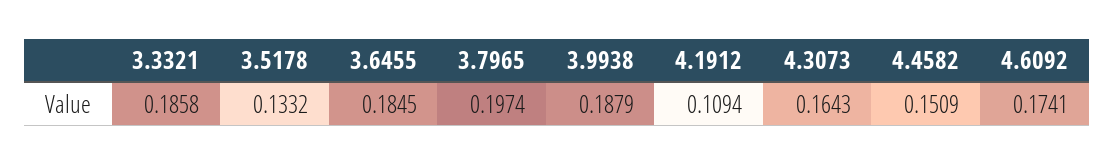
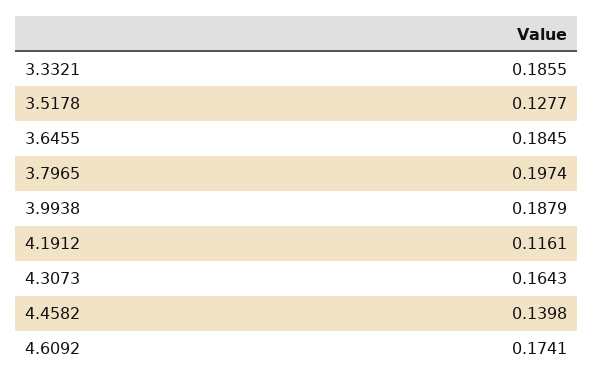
  {
-   "3.3321": 0.1858,
+   "3.3321": 0.1855,
-   "3.5178": 0.1332,
+   "3.5178": 0.1277,
    "3.6455": 0.1845,
    "3.7965": 0.1974,
    "3.9938": 0.1879,
-   "4.1912": 0.1094,
+   "4.1912": 0.1161,
    "4.3073": 0.1643,
-   "4.4582": 0.1509,
+   "4.4582": 0.1398,
    "4.6092": 0.1741
  }

